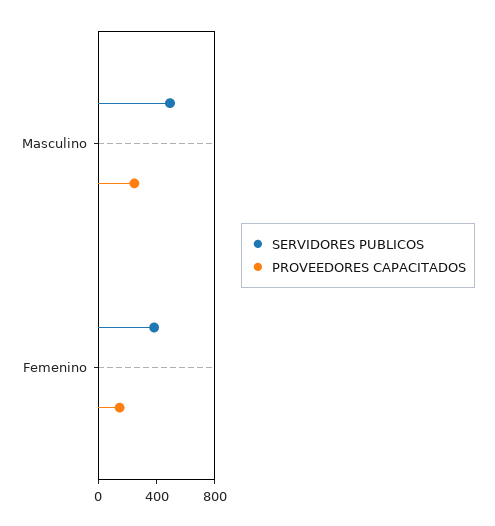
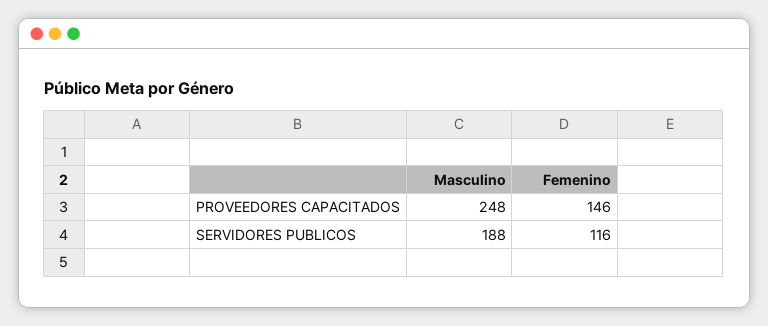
  {
    "SERVIDORES PUBLICOS": {
-     "Masculino": 500,
+     "Masculino": 188,
-     "Femenino": 400
+     "Femenino": 116
    },
    "PROVEEDORES CAPACITADOS": {
      "Masculino": 248,
      "Femenino": 146
    }
  }

